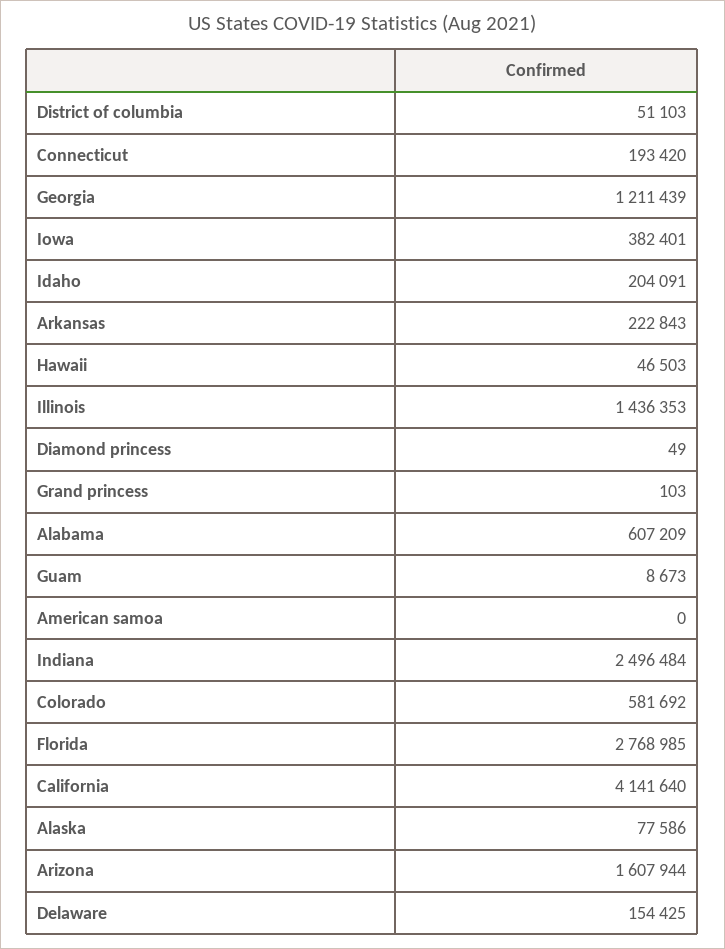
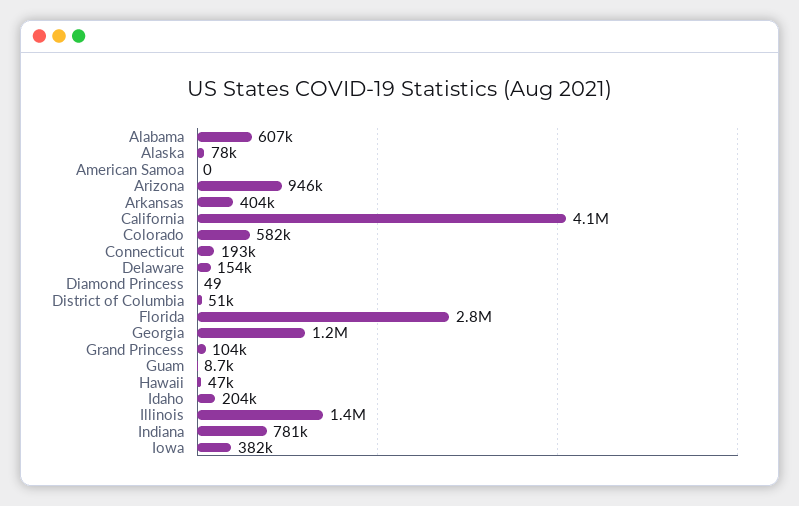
  {
    "District of columbia": 51103,
    "Connecticut": 193420,
    "Georgia": 1211439,
    "Iowa": 382401,
    "Idaho": 204091,
-   "Arkansas": 222843,
+   "Arkansas": 404000,
    "Hawaii": 46503,
    "Illinois": 1436353,
    "Diamond princess": 49,
-   "Grand princess": 103,
+   "Grand princess": 104000,
    "Alabama": 607209,
    "Guam": 8673,
    "American samoa": 0,
-   "Indiana": 2496484,
+   "Indiana": 781000,
    "Colorado": 581692,
    "Florida": 2768985,
    "California": 4141640,
    "Alaska": 77586,
-   "Arizona": 1607944,
+   "Arizona": 946000,
    "Delaware": 154425
  }

